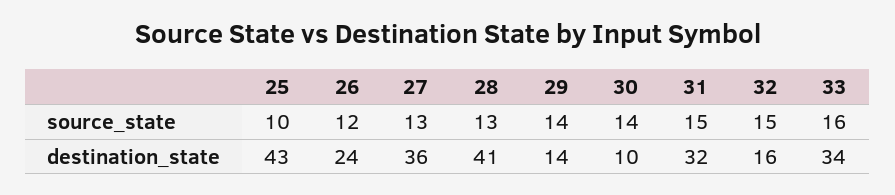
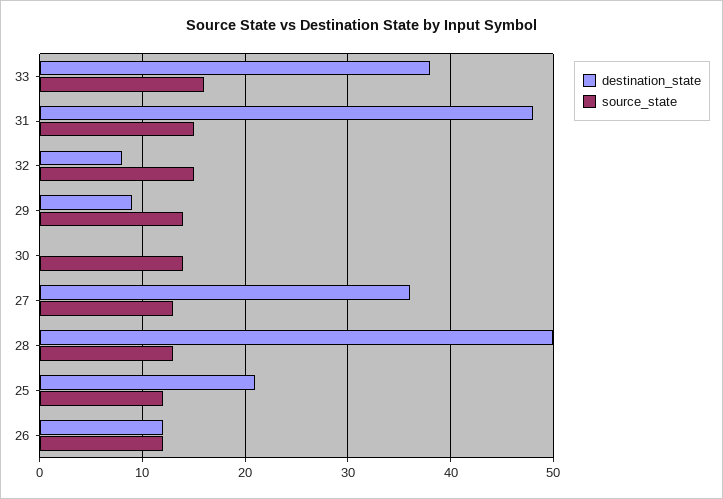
  {
    "source_state": {
-     "25": 10,
+     "25": 12,
      "26": 12,
      "27": 13,
      "28": 13,
      "29": 14,
      "30": 14,
      "31": 15,
      "32": 15,
      "33": 16
    },
    "destination_state": {
-     "25": 43,
+     "25": 21,
-     "26": 24,
+     "26": 12,
      "27": 36,
-     "28": 41,
+     "28": 50,
-     "29": 14,
+     "29": 9,
-     "30": 10,
+     "30": 0,
-     "31": 32,
+     "31": 48,
-     "32": 16,
+     "32": 8,
-     "33": 34
+     "33": 38
    }
  }

